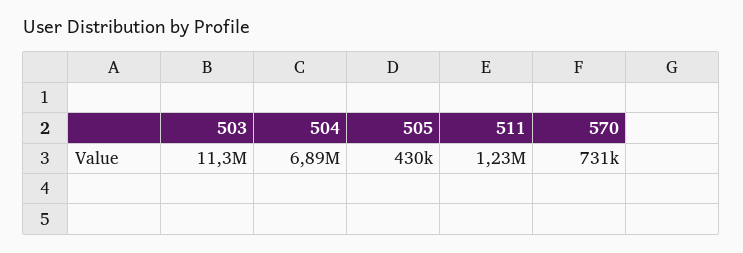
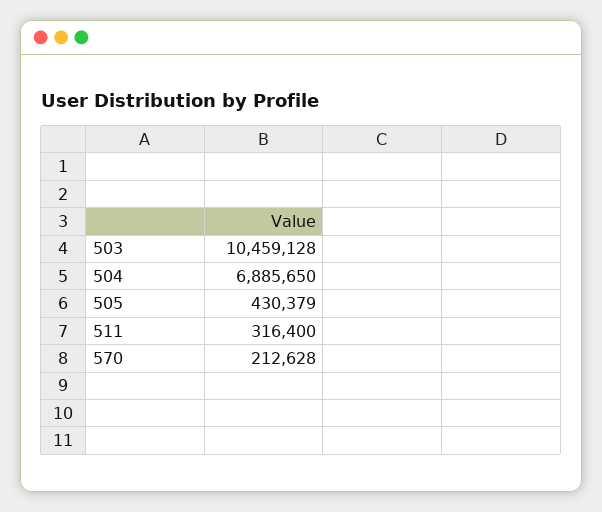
  {
-   "503": 11300000,
+   "503": 10459128,
    "504": 6885650,
    "505": 430379,
-   "511": 1230000,
+   "511": 316400,
-   "570": 731000
+   "570": 212628
  }

